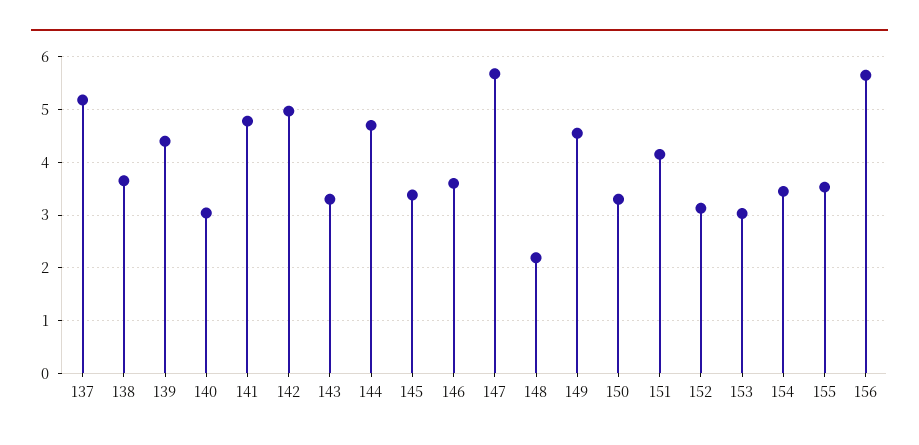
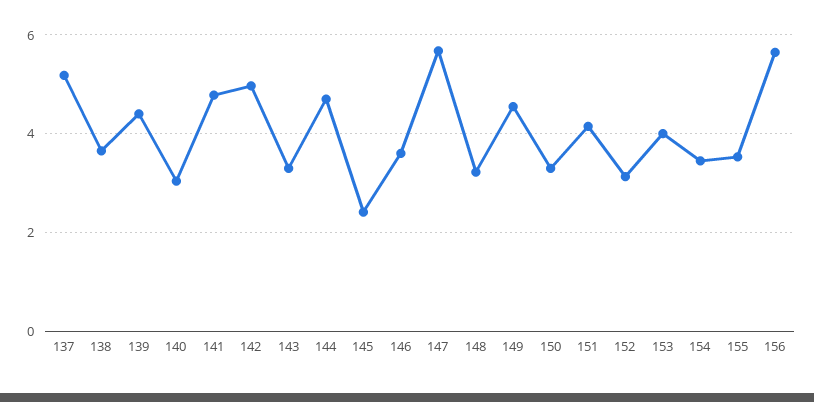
  {
    "137": 5.2,
    "138": 3.6,
    "139": 4.4,
    "140": 3,
    "141": 4.8,
    "142": 5,
    "143": 3.4,
    "144": 4.8,
-   "145": 3.4,
+   "145": 2.4,
    "146": 3.6,
    "147": 5.6,
-   "148": 2.2,
+   "148": 3.2,
    "149": 4.6,
    "150": 3.4,
    "151": 4.2,
    "152": 3.2,
-   "153": 3,
+   "153": 4,
    "154": 3.4,
    "155": 3.6,
    "156": 5.6
  }

